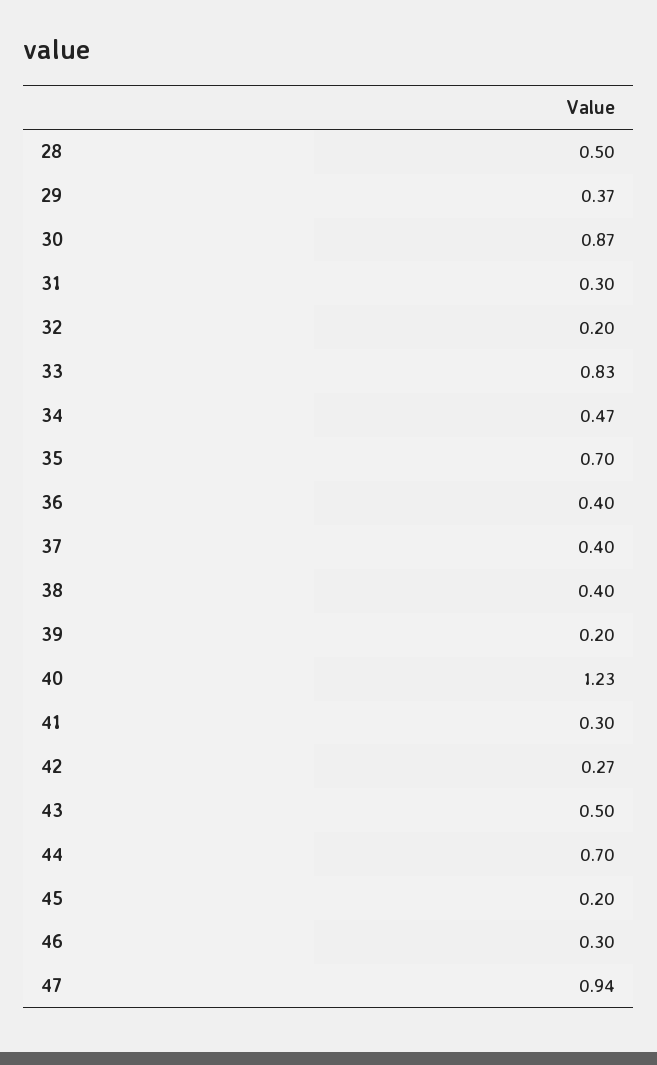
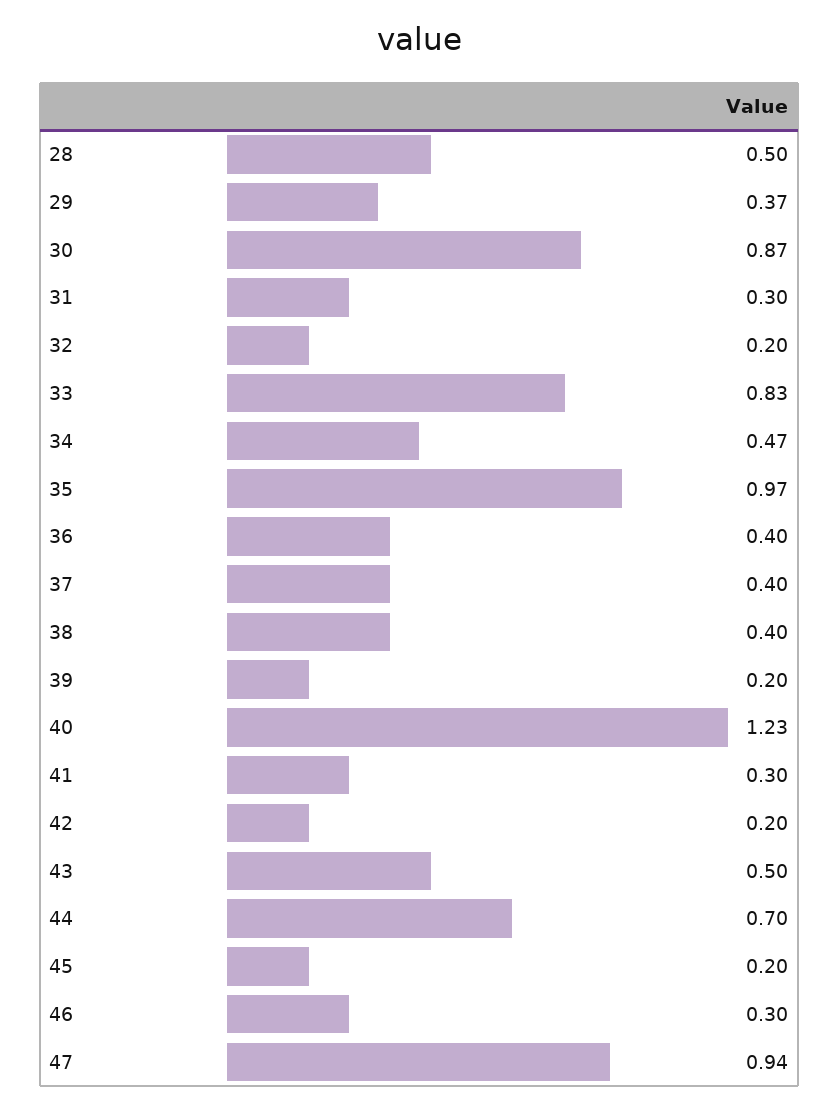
  {
    "28": 0.5,
    "29": 0.37,
    "30": 0.87,
    "31": 0.3,
    "32": 0.2,
    "33": 0.83,
    "34": 0.47,
-   "35": 0.7,
+   "35": 0.97,
    "36": 0.4,
    "37": 0.4,
    "38": 0.4,
    "39": 0.2,
    "40": 1.23,
    "41": 0.3,
-   "42": 0.27,
+   "42": 0.2,
    "43": 0.5,
    "44": 0.7,
    "45": 0.2,
    "46": 0.3,
    "47": 0.94
  }

